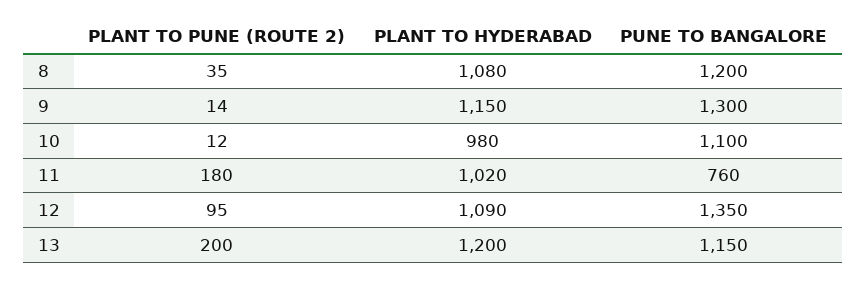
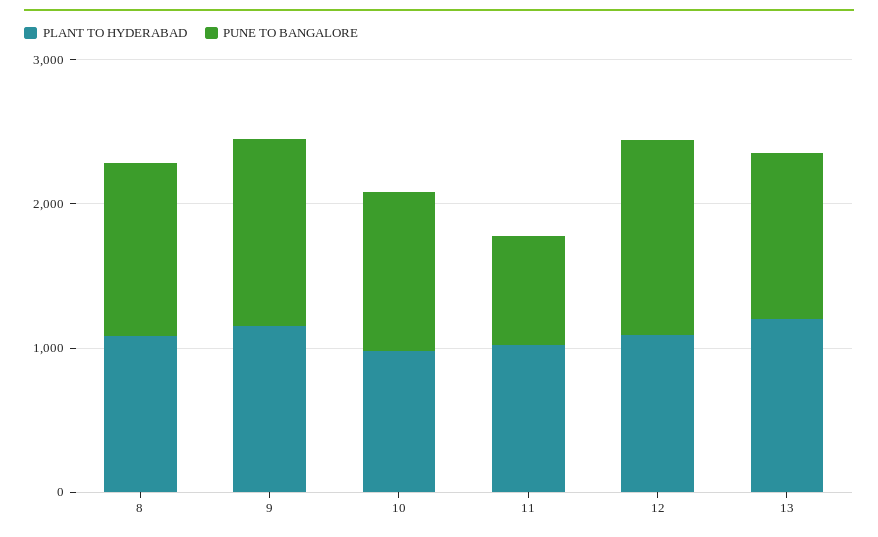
  {
-   "PLANT TO PUNE (ROUTE 2)": {
-     "8": 35,
-     "9": 14,
-     "10": 12,
-     "11": 180,
-     "12": 95,
-     "13": 200
-   },
    "PLANT TO HYDERABAD": {
      "8": 1080,
      "9": 1150,
      "10": 980,
      "11": 1020,
      "12": 1090,
      "13": 1200
    },
    "PUNE TO BANGALORE": {
      "8": 1200,
      "9": 1300,
      "10": 1100,
      "11": 760,
      "12": 1350,
      "13": 1150
    }
  }

